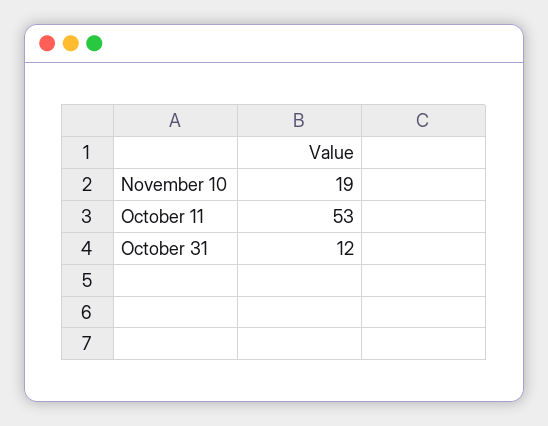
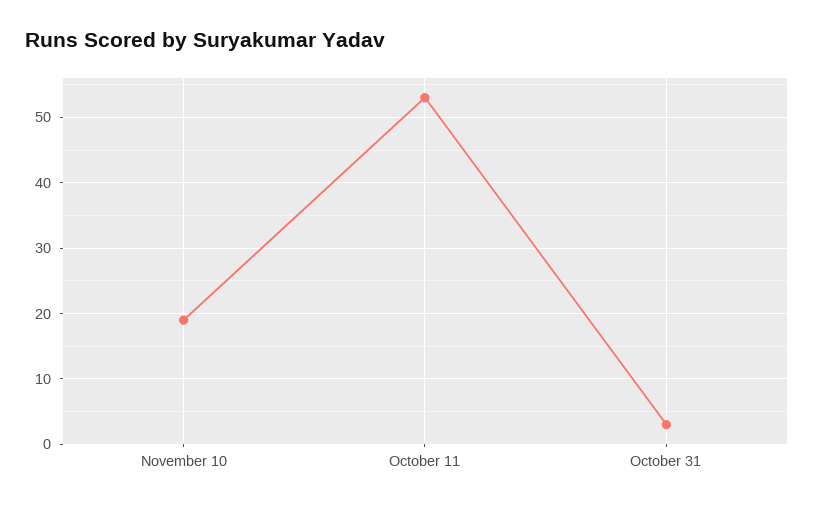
  {
    "November 10": 19,
    "October 11": 53,
-   "October 31": 12
+   "October 31": 3
  }

